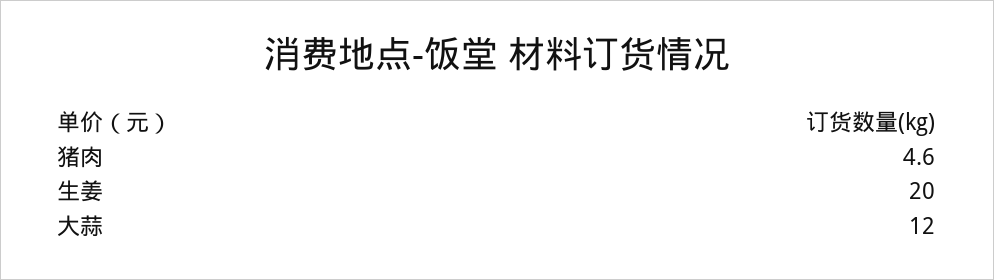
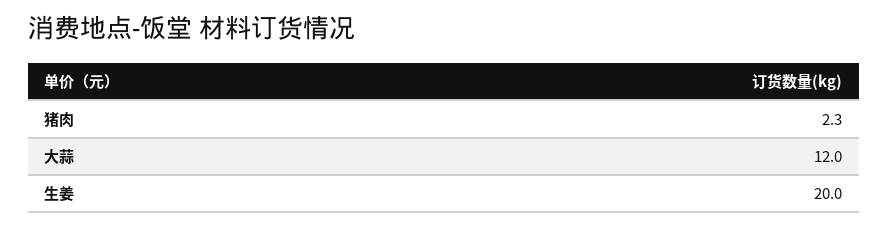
  {
-   "猪肉": 4.6,
+   "猪肉": 2.3,
    "生姜": 20,
    "大蒜": 12
  }

